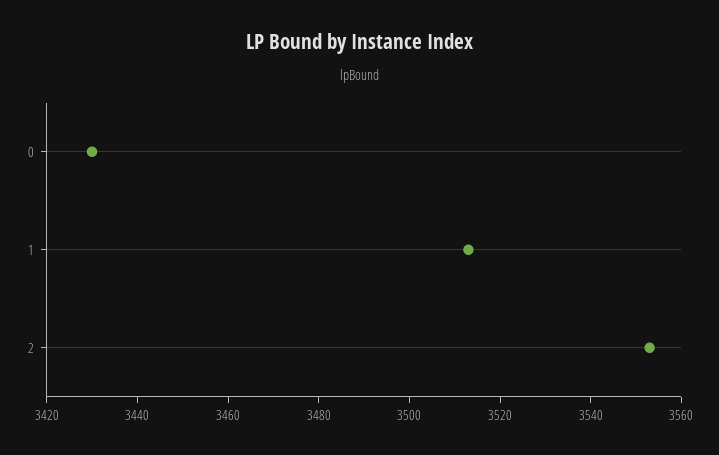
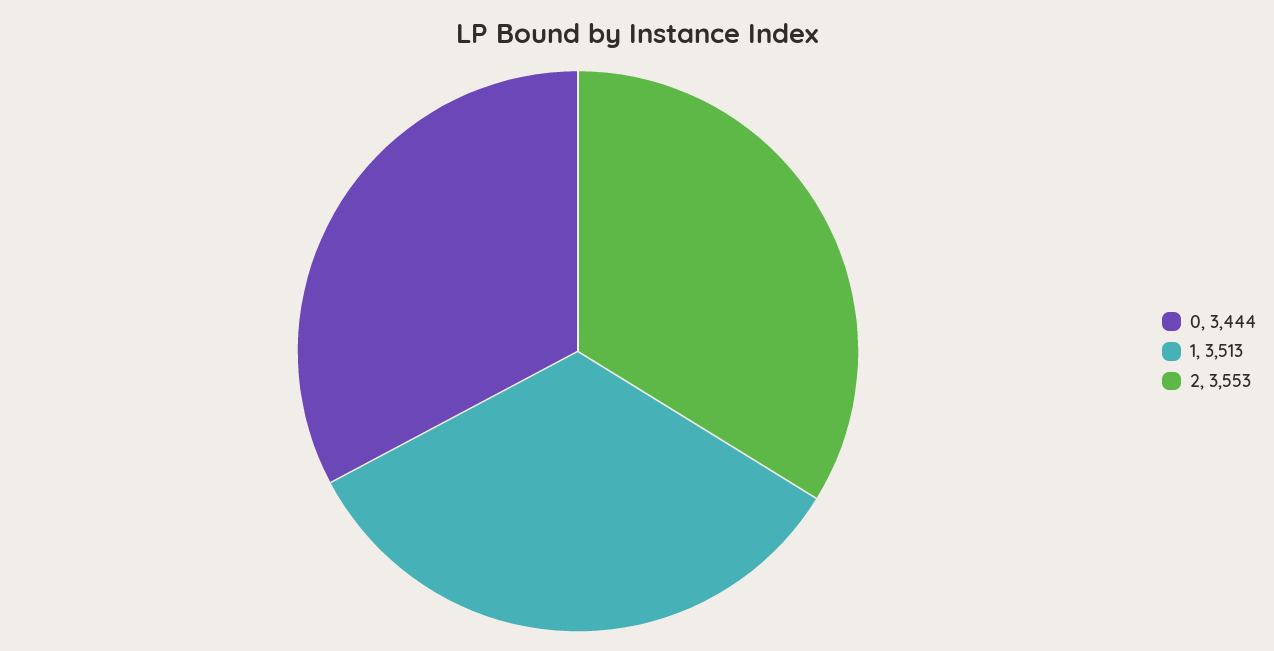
  {
-   "0": 3430,
+   "0": 3444,
    "1": 3513,
    "2": 3553
  }

